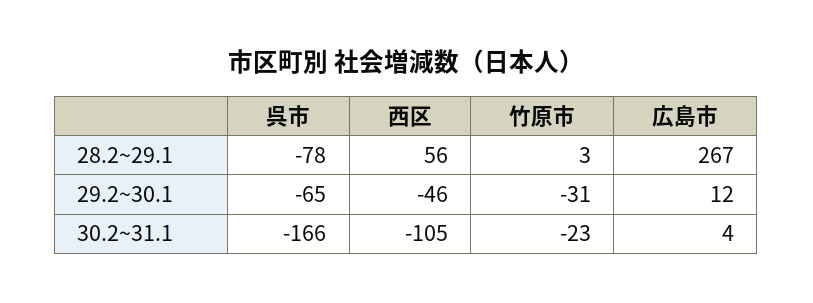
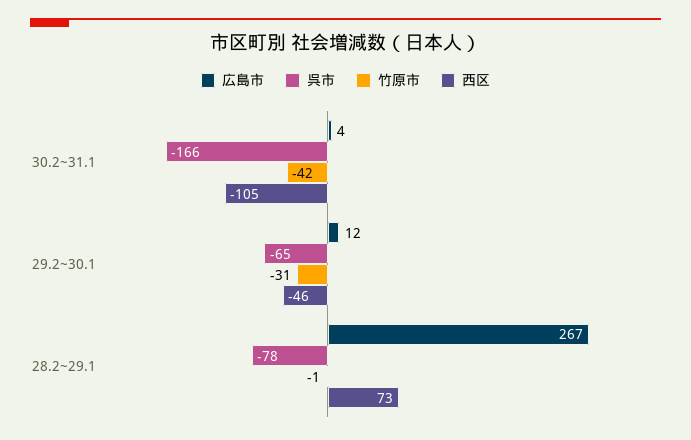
  {
    "呉市": {
      "28.2~29.1": -78,
      "29.2~30.1": -65,
      "30.2~31.1": -166
    },
    "西区": {
-     "28.2~29.1": 56,
+     "28.2~29.1": 73,
      "29.2~30.1": -46,
      "30.2~31.1": -105
    },
    "竹原市": {
-     "28.2~29.1": 3,
+     "28.2~29.1": -1,
      "29.2~30.1": -31,
-     "30.2~31.1": -23
+     "30.2~31.1": -42
    },
    "広島市": {
      "28.2~29.1": 267,
      "29.2~30.1": 12,
      "30.2~31.1": 4
    }
  }

